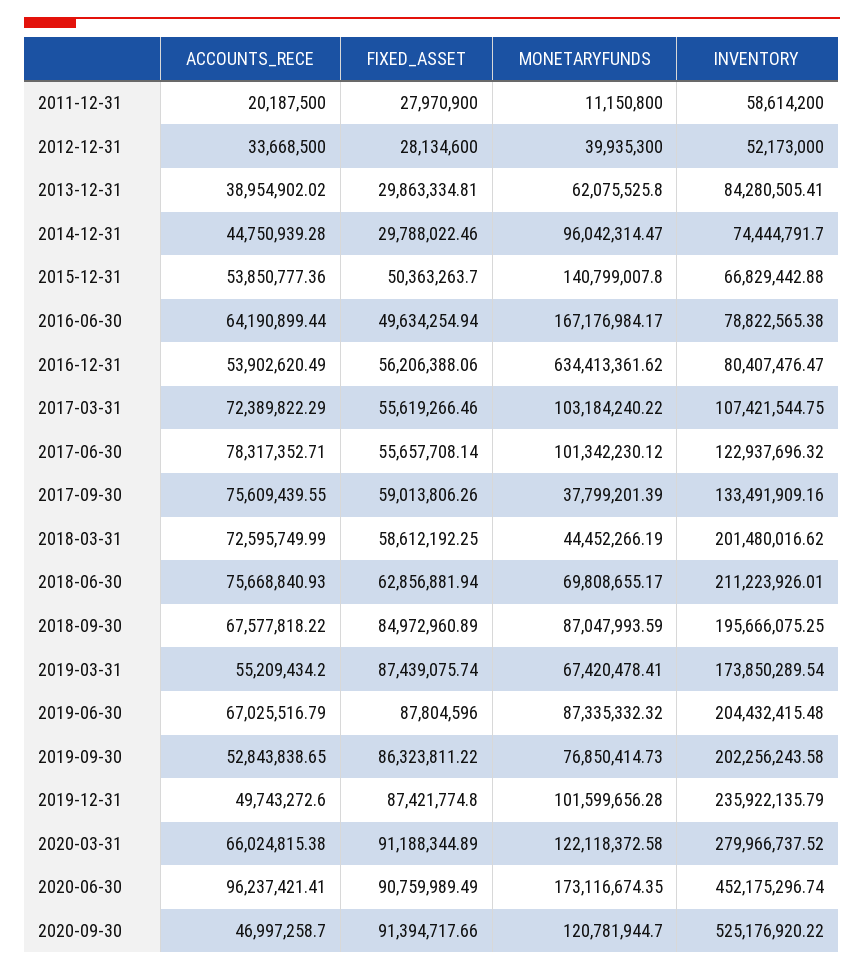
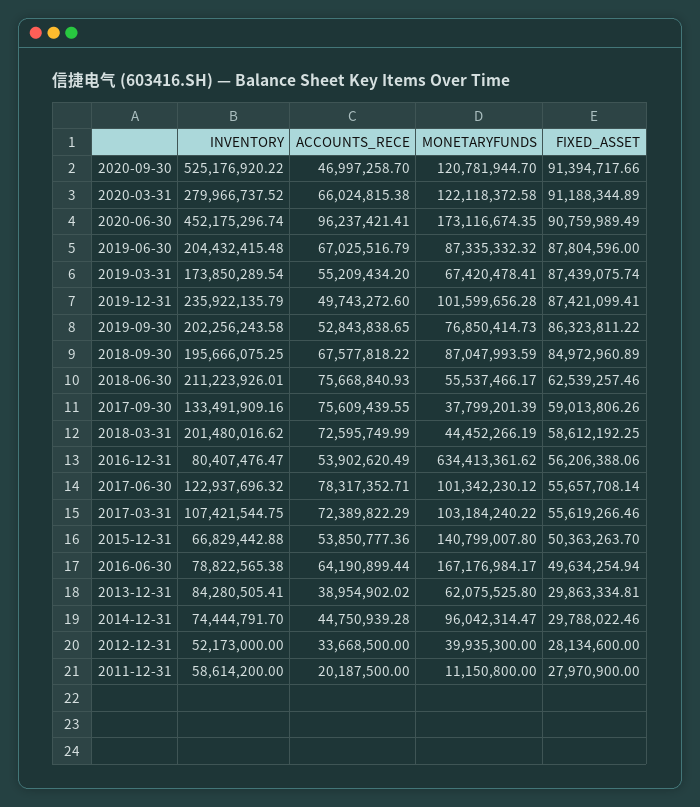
  {
    "ACCOUNTS_RECE": {
      "2011-12-31": 20187500,
      "2012-12-31": 33668500,
      "2013-12-31": 38954902.02,
      "2014-12-31": 44750939.28,
      "2015-12-31": 53850777.36,
      "2016-06-30": 64190899.44,
      "2016-12-31": 53902620.49,
      "2017-03-31": 72389822.29,
      "2017-06-30": 78317352.71,
      "2017-09-30": 75609439.55,
      "2018-03-31": 72595749.99,
      "2018-06-30": 75668840.93,
      "2018-09-30": 67577818.22,
      "2019-03-31": 55209434.2,
      "2019-06-30": 67025516.79,
      "2019-09-30": 52843838.65,
      "2019-12-31": 49743272.6,
      "2020-03-31": 66024815.38,
      "2020-06-30": 96237421.41,
      "2020-09-30": 46997258.7
    },
    "FIXED_ASSET": {
      "2011-12-31": 27970900,
      "2012-12-31": 28134600,
      "2013-12-31": 29863334.81,
      "2014-12-31": 29788022.46,
      "2015-12-31": 50363263.7,
      "2016-06-30": 49634254.94,
      "2016-12-31": 56206388.06,
      "2017-03-31": 55619266.46,
      "2017-06-30": 55657708.14,
      "2017-09-30": 59013806.26,
      "2018-03-31": 58612192.25,
-     "2018-06-30": 62856881.94,
+     "2018-06-30": 62539257.46,
      "2018-09-30": 84972960.89,
      "2019-03-31": 87439075.74,
      "2019-06-30": 87804596,
      "2019-09-30": 86323811.22,
-     "2019-12-31": 87421774.8,
+     "2019-12-31": 87421099.41,
      "2020-03-31": 91188344.89,
      "2020-06-30": 90759989.49,
      "2020-09-30": 91394717.66
    },
    "MONETARYFUNDS": {
      "2011-12-31": 11150800,
      "2012-12-31": 39935300,
      "2013-12-31": 62075525.8,
      "2014-12-31": 96042314.47,
      "2015-12-31": 140799007.8,
      "2016-06-30": 167176984.17,
      "2016-12-31": 634413361.62,
      "2017-03-31": 103184240.22,
      "2017-06-30": 101342230.12,
      "2017-09-30": 37799201.39,
      "2018-03-31": 44452266.19,
-     "2018-06-30": 69808655.17,
+     "2018-06-30": 55537466.17,
      "2018-09-30": 87047993.59,
      "2019-03-31": 67420478.41,
      "2019-06-30": 87335332.32,
      "2019-09-30": 76850414.73,
      "2019-12-31": 101599656.28,
      "2020-03-31": 122118372.58,
      "2020-06-30": 173116674.35,
      "2020-09-30": 120781944.7
    },
    "INVENTORY": {
      "2011-12-31": 58614200,
      "2012-12-31": 52173000,
      "2013-12-31": 84280505.41,
      "2014-12-31": 74444791.7,
      "2015-12-31": 66829442.88,
      "2016-06-30": 78822565.38,
      "2016-12-31": 80407476.47,
      "2017-03-31": 107421544.75,
      "2017-06-30": 122937696.32,
      "2017-09-30": 133491909.16,
      "2018-03-31": 201480016.62,
      "2018-06-30": 211223926.01,
      "2018-09-30": 195666075.25,
      "2019-03-31": 173850289.54,
      "2019-06-30": 204432415.48,
      "2019-09-30": 202256243.58,
      "2019-12-31": 235922135.79,
      "2020-03-31": 279966737.52,
      "2020-06-30": 452175296.74,
      "2020-09-30": 525176920.22
    }
  }

